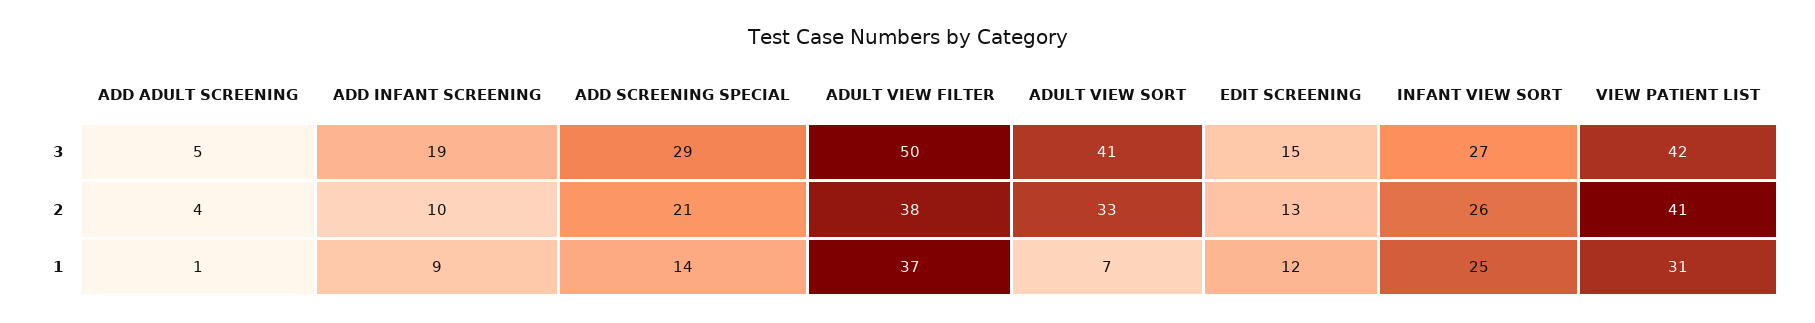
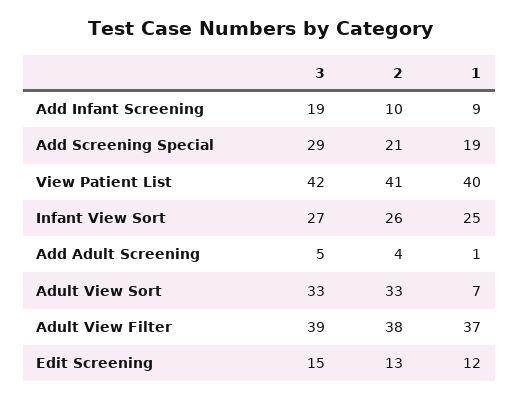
  {
    "ADD ADULT SCREENING": {
      "3": 5,
      "2": 4,
      "1": 1
    },
    "ADD INFANT SCREENING": {
      "3": 19,
      "2": 10,
      "1": 9
    },
    "ADD SCREENING SPECIAL": {
      "3": 29,
      "2": 21,
-     "1": 14
+     "1": 19
    },
    "ADULT VIEW FILTER": {
-     "3": 50,
+     "3": 39,
      "2": 38,
      "1": 37
    },
    "ADULT VIEW SORT": {
-     "3": 41,
+     "3": 33,
      "2": 33,
      "1": 7
    },
    "EDIT SCREENING": {
      "3": 15,
      "2": 13,
      "1": 12
    },
    "INFANT VIEW SORT": {
      "3": 27,
      "2": 26,
      "1": 25
    },
    "VIEW PATIENT LIST": {
      "3": 42,
      "2": 41,
-     "1": 31
+     "1": 40
    }
  }

